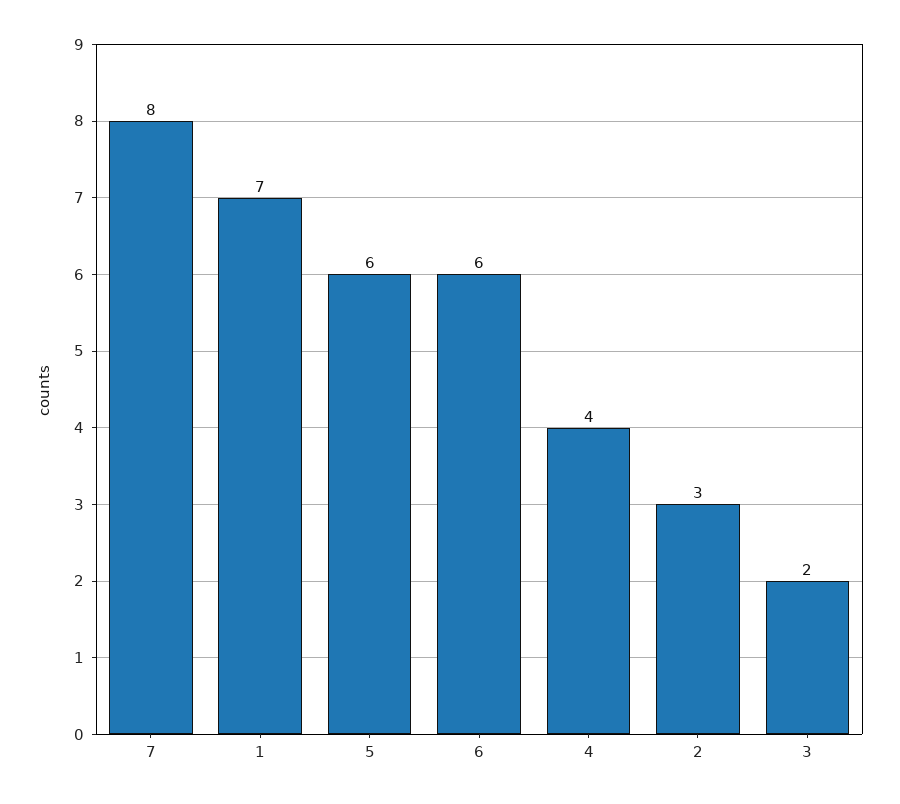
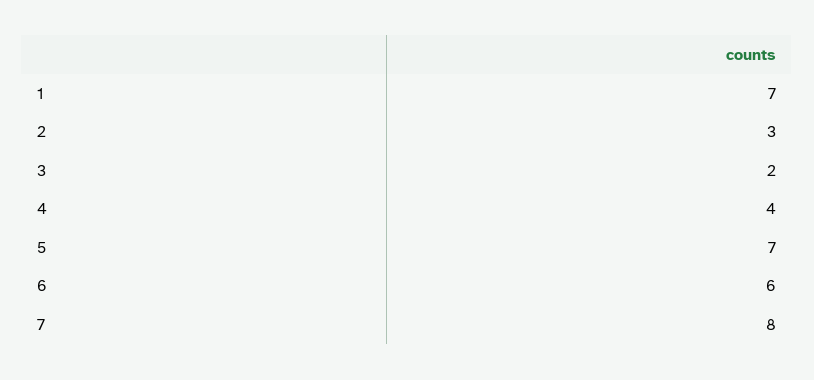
  {
    "7": 8,
    "1": 7,
-   "5": 6,
+   "5": 7,
    "6": 6,
    "4": 4,
    "2": 3,
    "3": 2
  }

